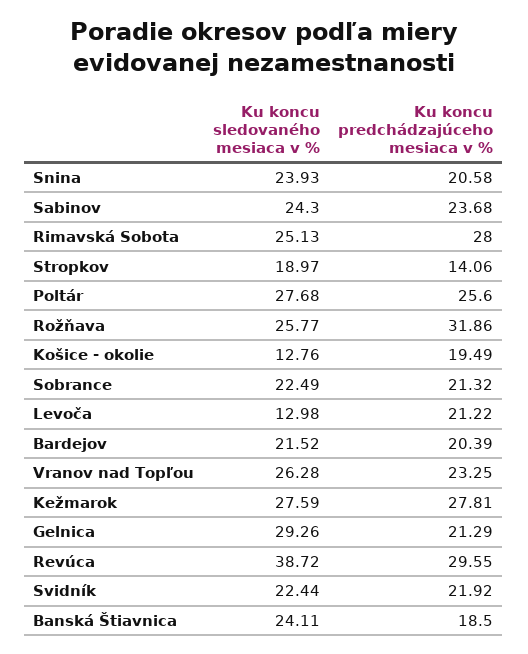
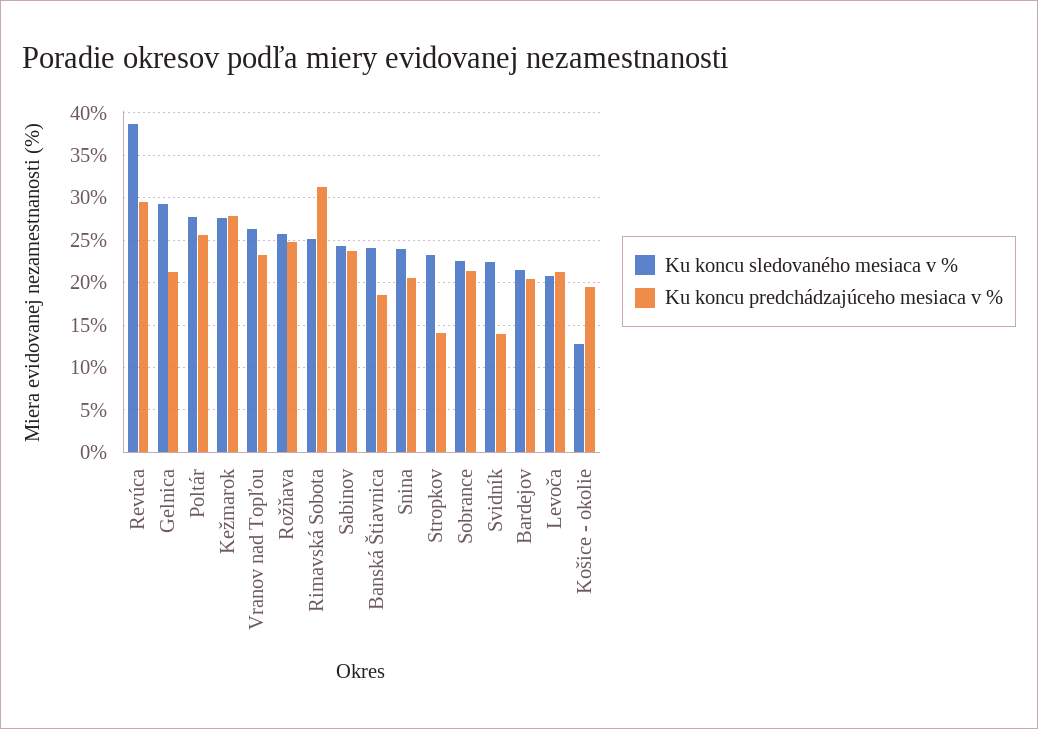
  {
    "Ku koncu sledovaného mesiaca v %": {
      "Snina": 23.93,
      "Sabinov": 24.3,
      "Rimavská Sobota": 25.13,
-     "Stropkov": 18.97,
+     "Stropkov": 23,
      "Poltár": 27.68,
      "Rožňava": 25.77,
      "Košice - okolie": 12.76,
      "Sobrance": 22.49,
-     "Levoča": 12.98,
+     "Levoča": 21,
      "Bardejov": 21.52,
      "Vranov nad Topľou": 26.28,
      "Kežmarok": 27.59,
      "Gelnica": 29.26,
      "Revúca": 38.72,
      "Svidník": 22.44,
      "Banská Štiavnica": 24.11
    },
    "Ku koncu predchádzajúceho mesiaca v %": {
      "Snina": 20.58,
      "Sabinov": 23.68,
-     "Rimavská Sobota": 28,
+     "Rimavská Sobota": 31,
      "Stropkov": 14.06,
      "Poltár": 25.6,
-     "Rožňava": 31.86,
+     "Rožňava": 25,
      "Košice - okolie": 19.49,
      "Sobrance": 21.32,
      "Levoča": 21.22,
      "Bardejov": 20.39,
      "Vranov nad Topľou": 23.25,
      "Kežmarok": 27.81,
      "Gelnica": 21.29,
      "Revúca": 29.55,
-     "Svidník": 21.92,
+     "Svidník": 14,
      "Banská Štiavnica": 18.5
    }
  }

